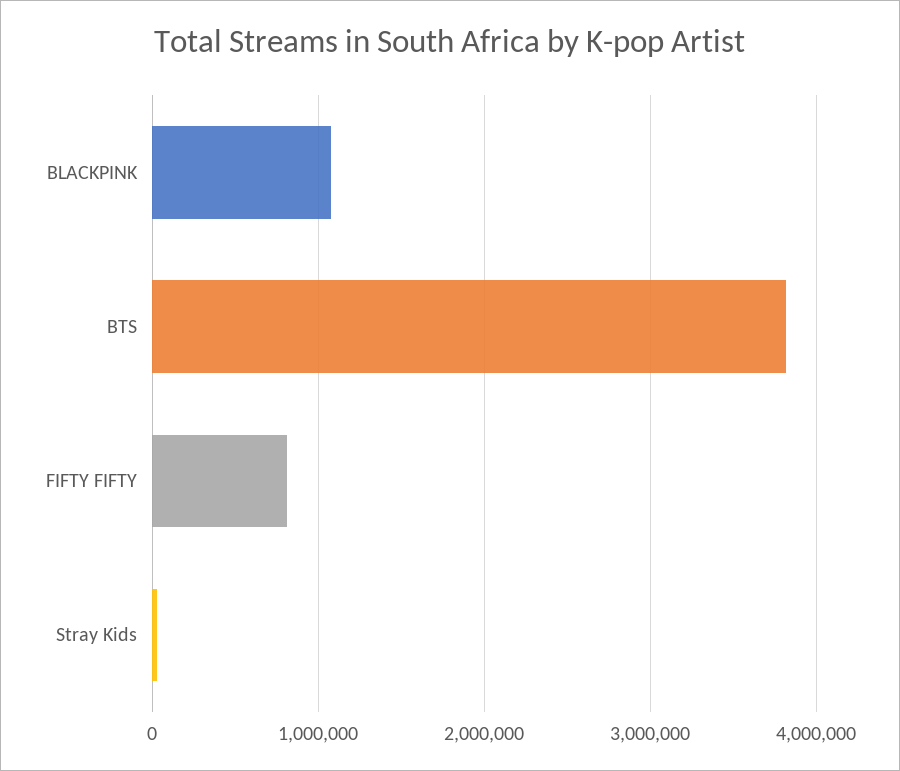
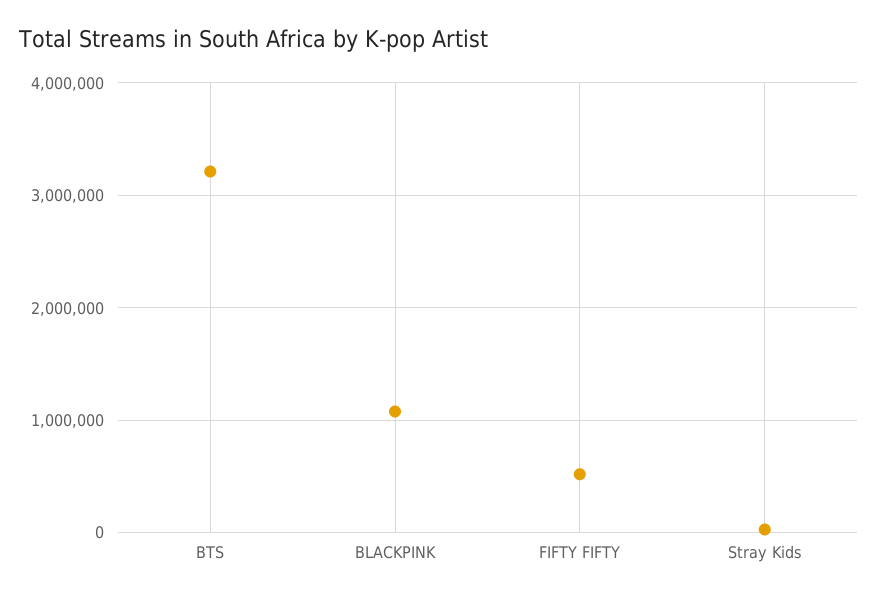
  {
    "BLACKPINK": 1100000,
-   "BTS": 3800000,
+   "BTS": 3200000,
-   "FIFTY FIFTY": 800000,
+   "FIFTY FIFTY": 500000,
    "Stray Kids": 0
  }

